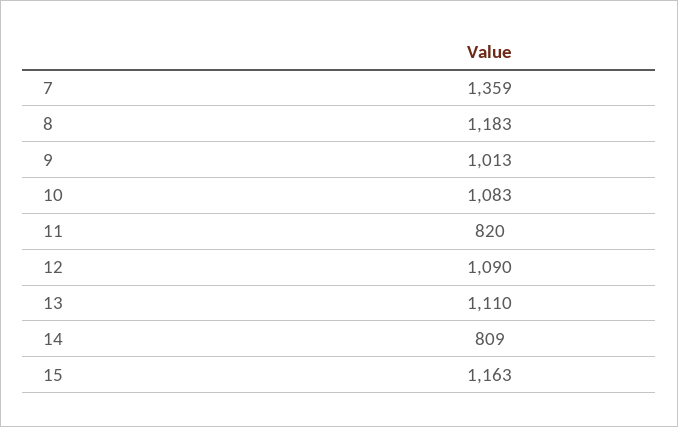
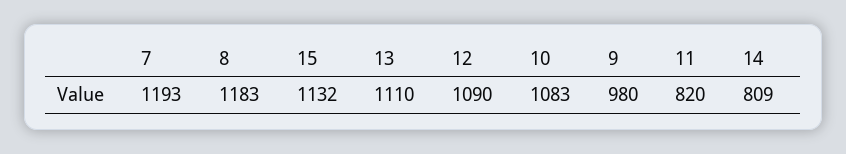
  {
-   "7": 1359,
+   "7": 1193,
    "8": 1183,
-   "9": 1013,
+   "9": 980,
    "10": 1083,
    "11": 820,
    "12": 1090,
    "13": 1110,
    "14": 809,
-   "15": 1163
+   "15": 1132
  }

